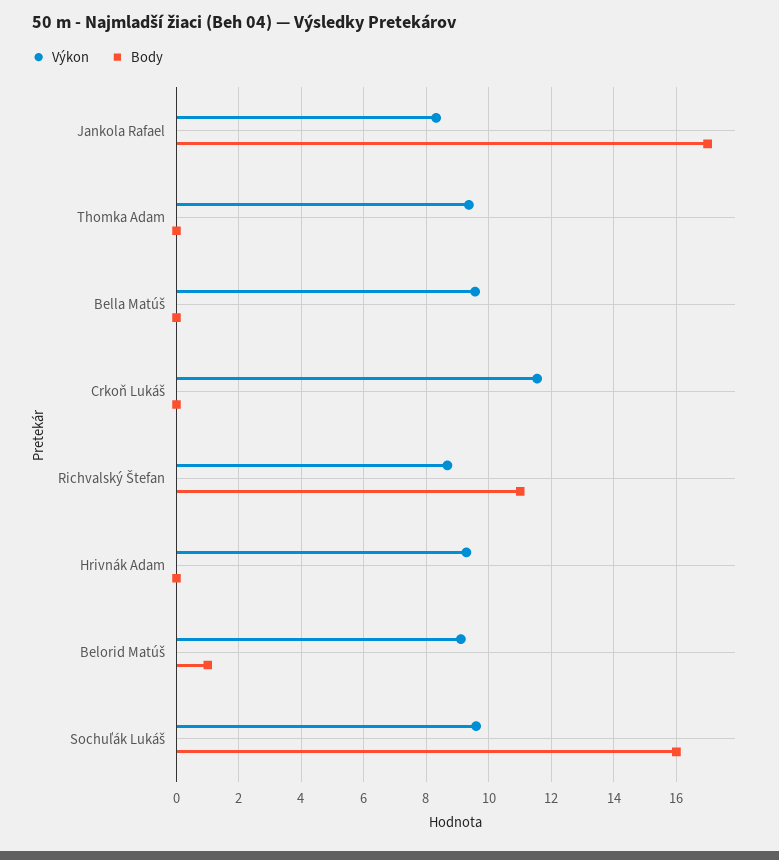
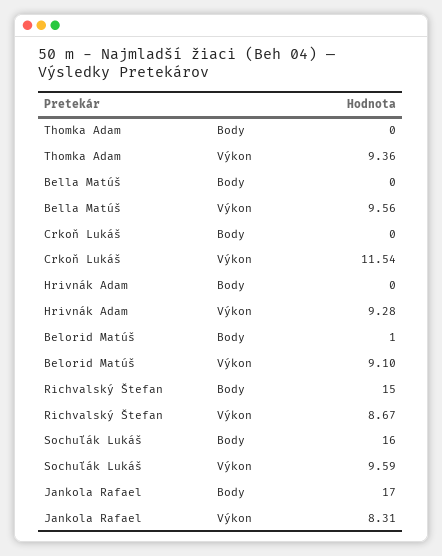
  {
    "Výkon": {
      "Jankola Rafael": 8.31,
      "Thomka Adam": 9.36,
      "Bella Matúš": 9.56,
      "Crkoň Lukáš": 11.54,
      "Richvalský Štefan": 8.67,
      "Hrivnák Adam": 9.28,
      "Belorid Matúš": 9.1,
      "Sochuľák Lukáš": 9.59
    },
    "Body": {
      "Jankola Rafael": 17,
      "Thomka Adam": 0,
      "Bella Matúš": 0,
      "Crkoň Lukáš": 0,
-     "Richvalský Štefan": 11,
+     "Richvalský Štefan": 15,
      "Hrivnák Adam": 0,
      "Belorid Matúš": 1,
      "Sochuľák Lukáš": 16
    }
  }

